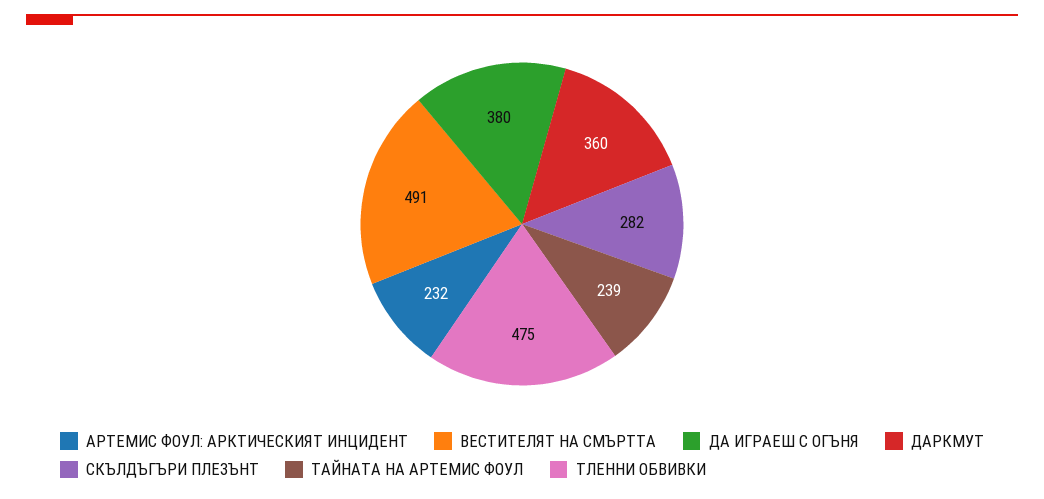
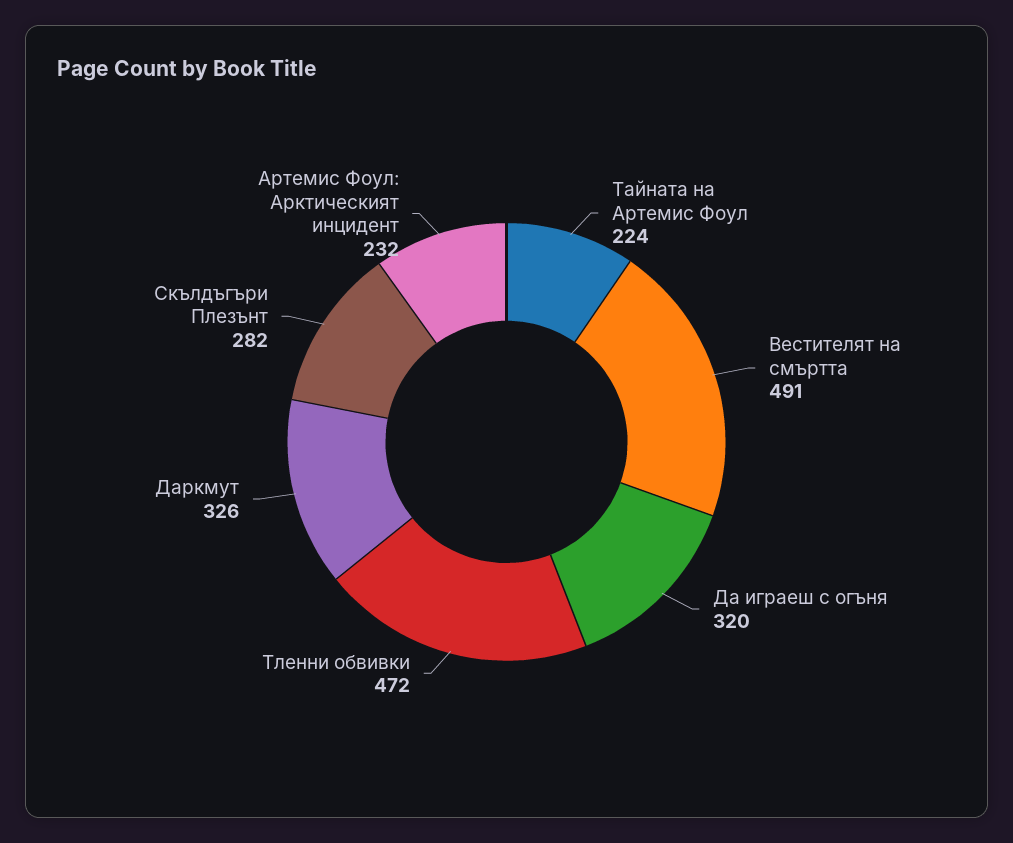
  {
    "АРТЕМИС ФОУЛ: АРКТИЧЕСКИЯТ ИНЦИДЕНТ": 232,
    "ВЕСТИТЕЛЯТ НА СМЪРТТА": 491,
-   "ДА ИГРАЕШ С ОГЪНЯ": 380,
+   "ДА ИГРАЕШ С ОГЪНЯ": 320,
-   "ДАРКМУТ": 360,
+   "ДАРКМУТ": 326,
    "СКЪЛДЪГЪРИ ПЛЕЗЪНТ": 282,
-   "ТАЙНАТА НА АРТЕМИС ФОУЛ": 239,
+   "ТАЙНАТА НА АРТЕМИС ФОУЛ": 224,
-   "ТЛЕННИ ОБВИВКИ": 475
+   "ТЛЕННИ ОБВИВКИ": 472
  }

